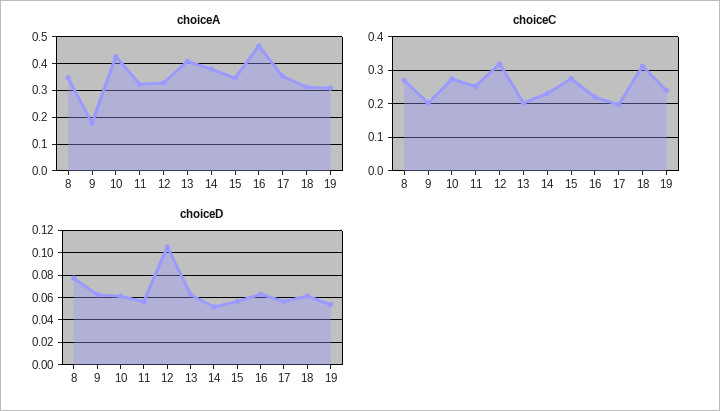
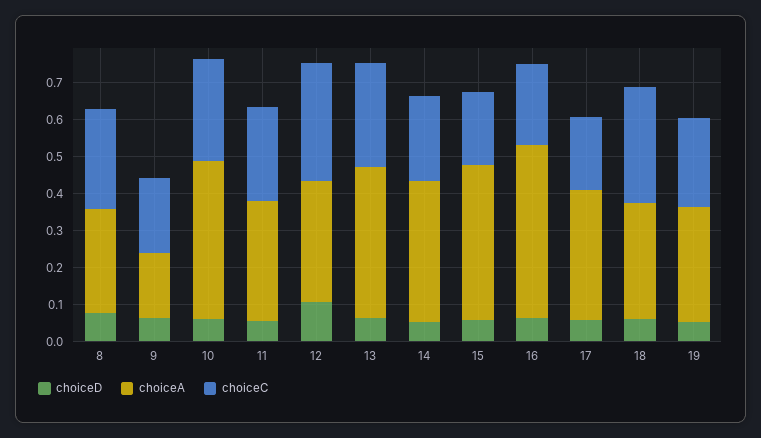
  {
    "choiceA": {
-     "8": 0.35,
+     "8": 0.275,
      "9": 0.175,
      "10": 0.425,
      "11": 0.325,
      "12": 0.325,
      "13": 0.4,
      "14": 0.375,
-     "15": 0.35,
+     "15": 0.425,
      "16": 0.475,
      "17": 0.35,
      "18": 0.325,
      "19": 0.3
    },
    "choiceC": {
      "8": 0.28,
      "9": 0.2,
      "10": 0.28,
      "11": 0.26,
      "12": 0.32,
-     "13": 0.2,
+     "13": 0.275,
      "14": 0.24,
-     "15": 0.28,
+     "15": 0.2,
      "16": 0.22,
      "17": 0.2,
      "18": 0.32,
      "19": 0.24
    },
    "choiceD": {
      "8": 0.08,
      "9": 0.06,
      "10": 0.06,
      "11": 0.06,
      "12": 0.11,
      "13": 0.06,
      "14": 0.05,
      "15": 0.06,
      "16": 0.06,
      "17": 0.06,
      "18": 0.06,
      "19": 0.05
    }
  }

